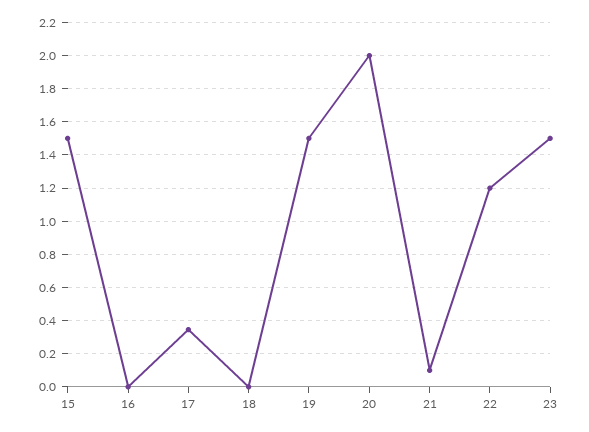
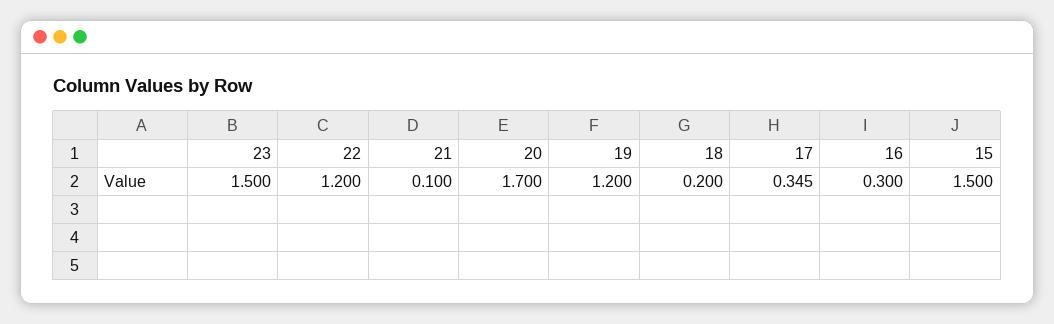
  {
    "15": 1.5,
-   "16": 0,
+   "16": 0.3,
    "17": 0.345,
-   "18": 0,
+   "18": 0.2,
-   "19": 1.5,
+   "19": 1.2,
-   "20": 2,
+   "20": 1.7,
    "21": 0.1,
    "22": 1.2,
    "23": 1.5
  }

